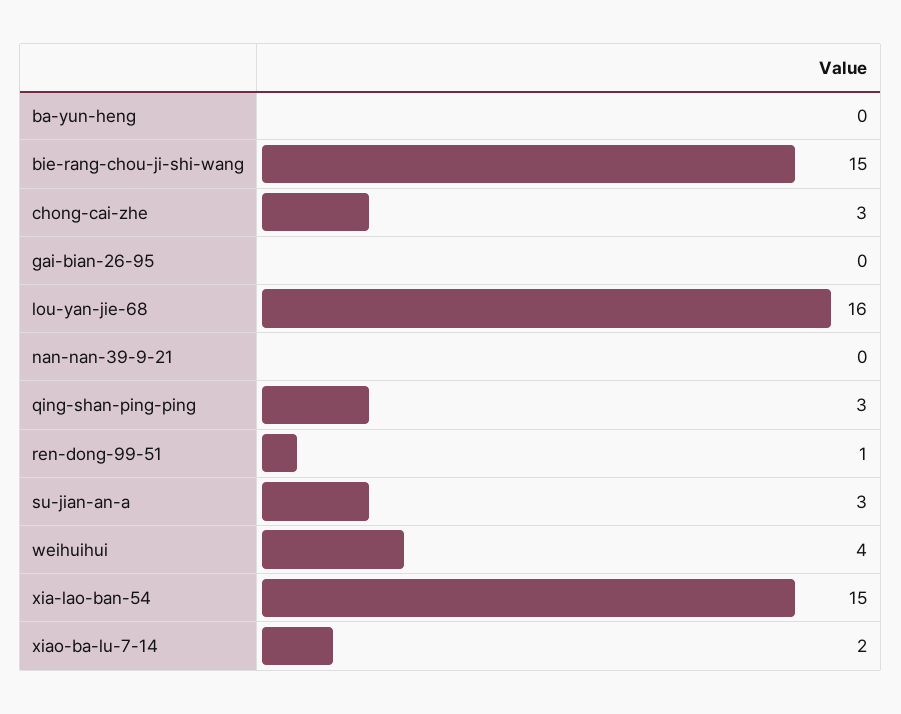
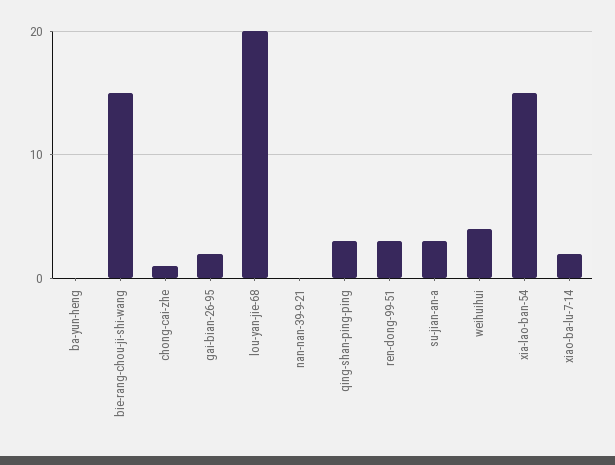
  {
    "ba-yun-heng": 0,
    "bie-rang-chou-ji-shi-wang": 15,
-   "chong-cai-zhe": 3,
+   "chong-cai-zhe": 1,
-   "gai-bian-26-95": 0,
+   "gai-bian-26-95": 2,
-   "lou-yan-jie-68": 16,
+   "lou-yan-jie-68": 20,
    "nan-nan-39-9-21": 0,
    "qing-shan-ping-ping": 3,
-   "ren-dong-99-51": 1,
+   "ren-dong-99-51": 3,
    "su-jian-an-a": 3,
    "weihuihui": 4,
    "xia-lao-ban-54": 15,
    "xiao-ba-lu-7-14": 2
  }

